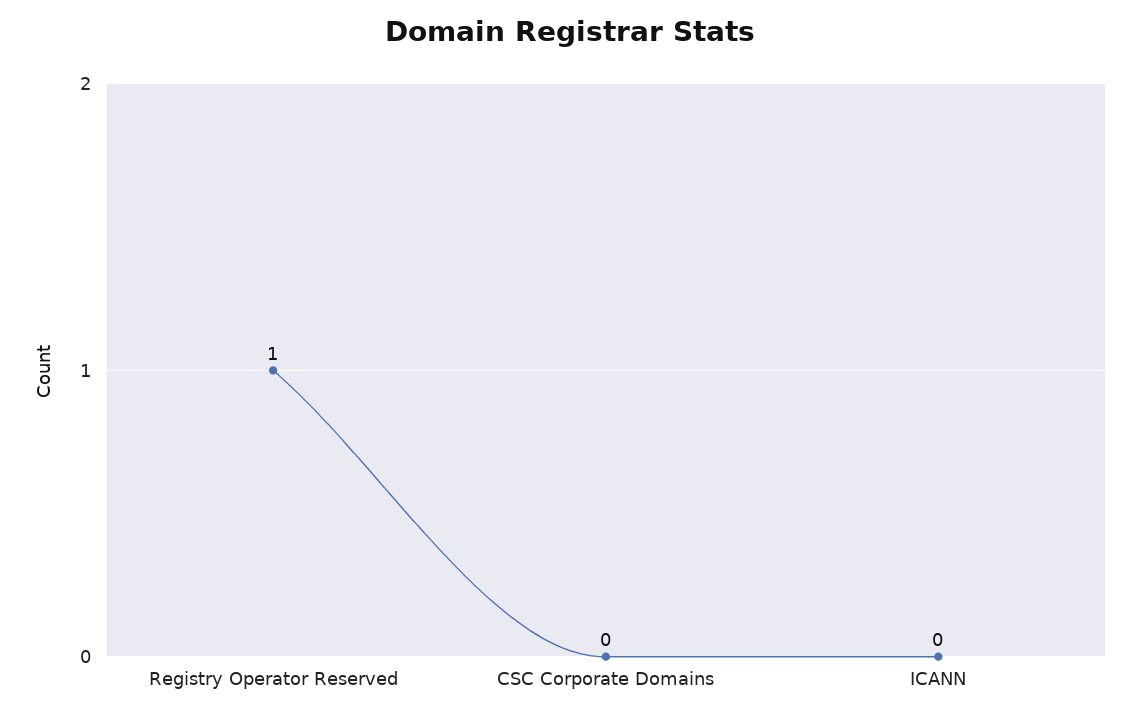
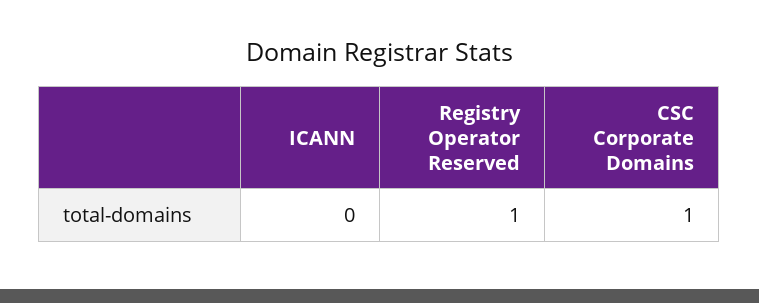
  {
    "Registry Operator Reserved": 1,
-   "CSC Corporate Domains": 0,
+   "CSC Corporate Domains": 1,
    "ICANN": 0
  }

